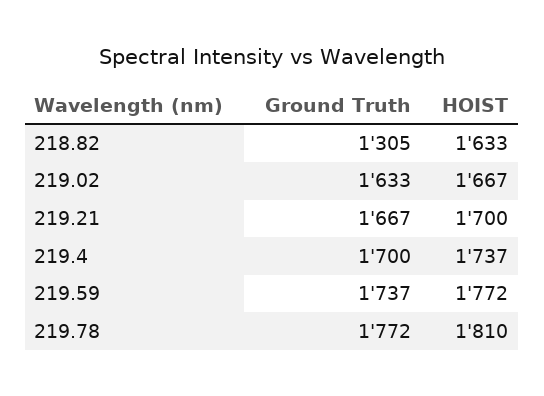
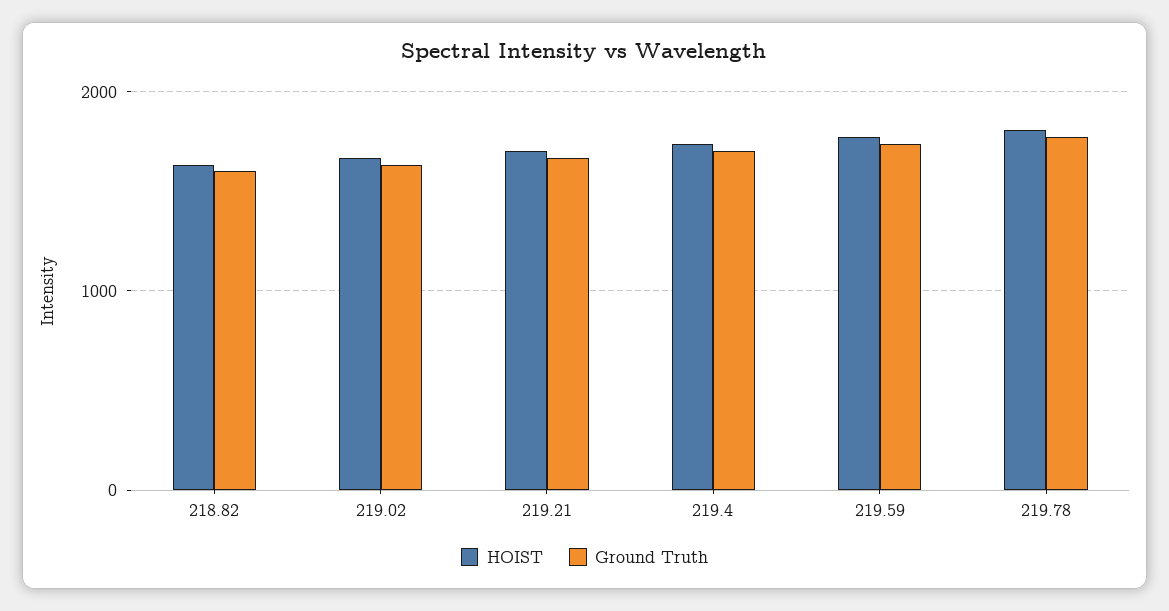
  {
    "Ground Truth": {
-     "218.82": 1305,
+     "218.82": 1600,
      "219.02": 1633,
      "219.21": 1667,
      "219.4": 1700,
      "219.59": 1737,
      "219.78": 1772
    },
    "HOIST": {
      "218.82": 1633,
      "219.02": 1667,
      "219.21": 1700,
      "219.4": 1737,
      "219.59": 1772,
      "219.78": 1810
    }
  }

